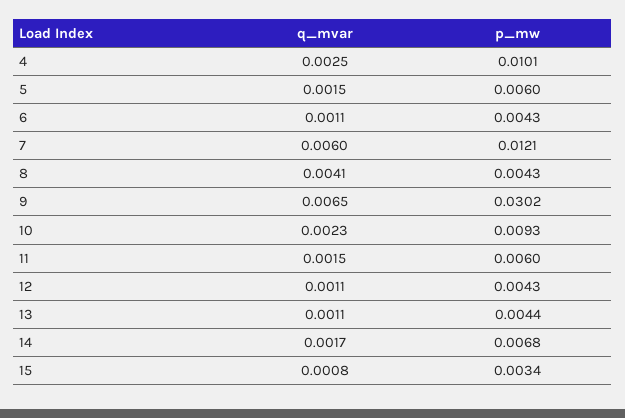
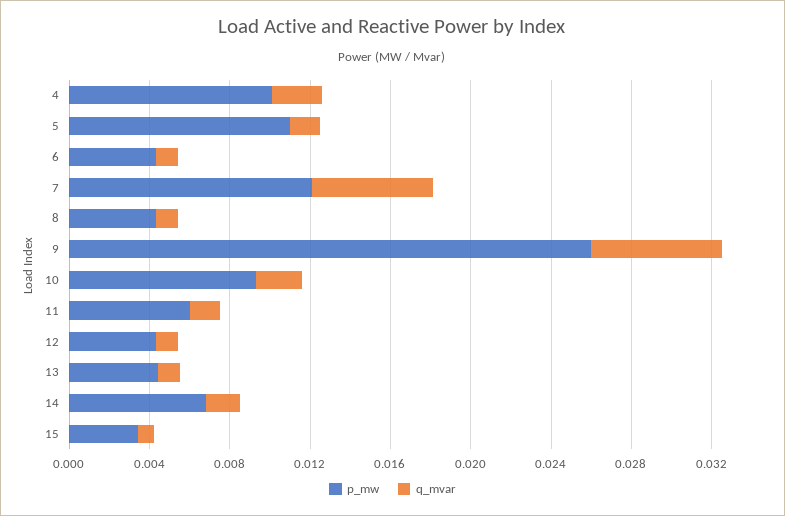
  {
    "q_mvar": {
      "4": 0.0025,
      "5": 0.0015,
      "6": 0.0011,
      "7": 0.006,
-     "8": 0.0041,
+     "8": 0.001,
      "9": 0.0065,
      "10": 0.0023,
      "11": 0.0015,
      "12": 0.0011,
      "13": 0.0011,
      "14": 0.0017,
      "15": 0.0008
    },
    "p_mw": {
      "4": 0.0101,
-     "5": 0.006,
+     "5": 0.011,
      "6": 0.0043,
      "7": 0.0121,
      "8": 0.0043,
-     "9": 0.0302,
+     "9": 0.026,
      "10": 0.0093,
      "11": 0.006,
      "12": 0.0043,
      "13": 0.0044,
      "14": 0.0068,
      "15": 0.0034
    }
  }

